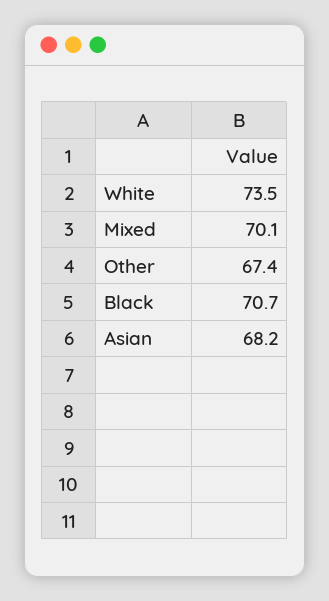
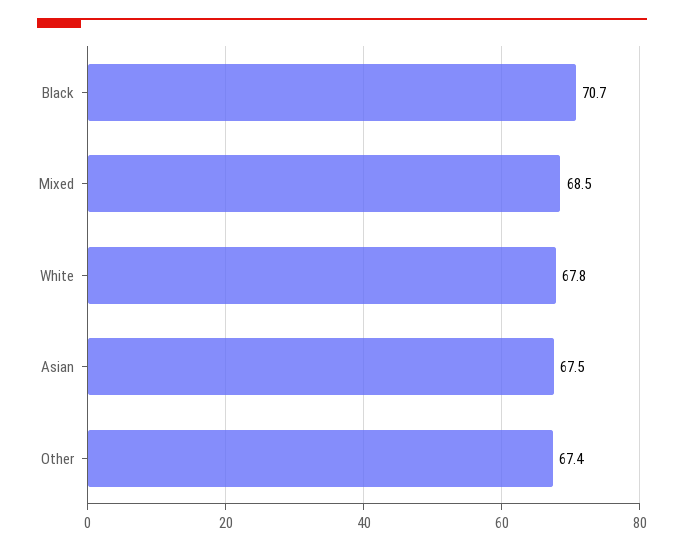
  {
-   "White": 73.5,
+   "White": 67.8,
-   "Mixed": 70.1,
+   "Mixed": 68.5,
    "Other": 67.4,
    "Black": 70.7,
-   "Asian": 68.2
+   "Asian": 67.5
  }

